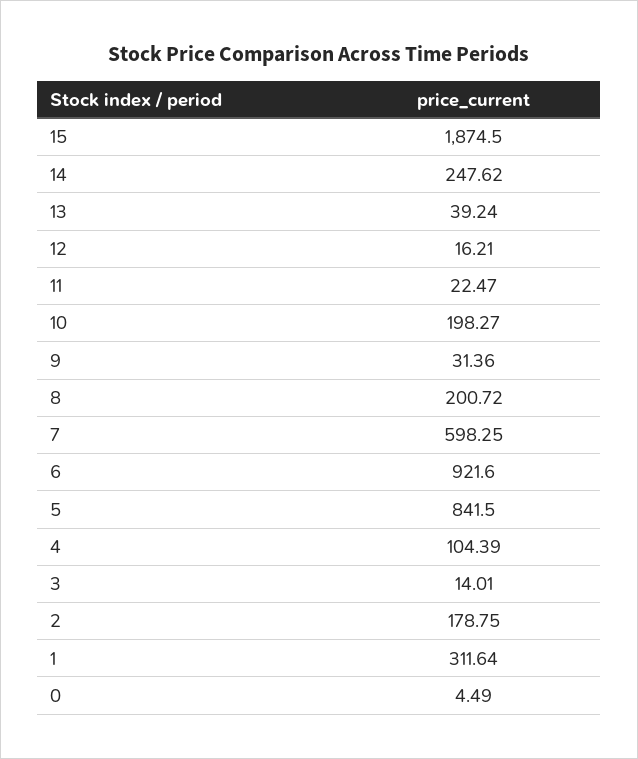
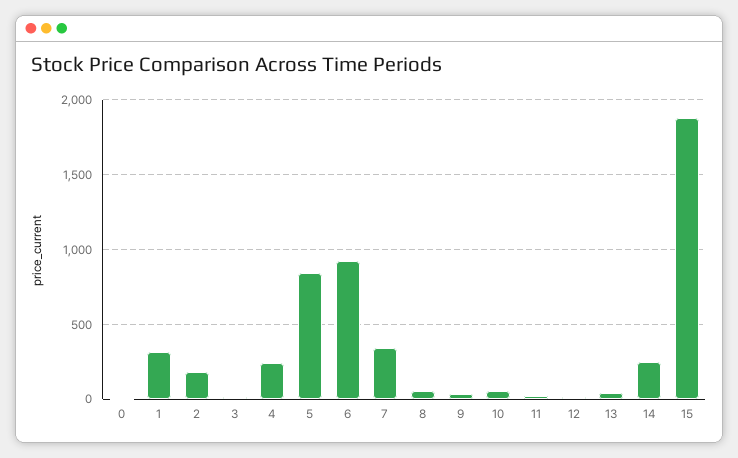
  {
    "15": 1874.5,
    "14": 247.62,
    "13": 39.24,
    "12": 16.21,
    "11": 22.47,
-   "10": 198.27,
+   "10": 50,
    "9": 31.36,
-   "8": 200.72,
+   "8": 50,
-   "7": 598.25,
+   "7": 350,
    "6": 921.6,
    "5": 841.5,
-   "4": 104.39,
+   "4": 250,
    "3": 14.01,
    "2": 178.75,
    "1": 311.64,
    "0": 4.49
  }

